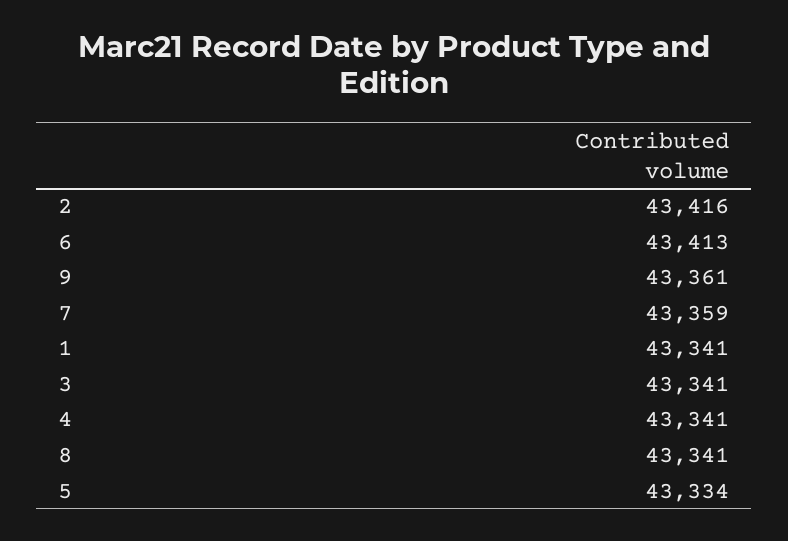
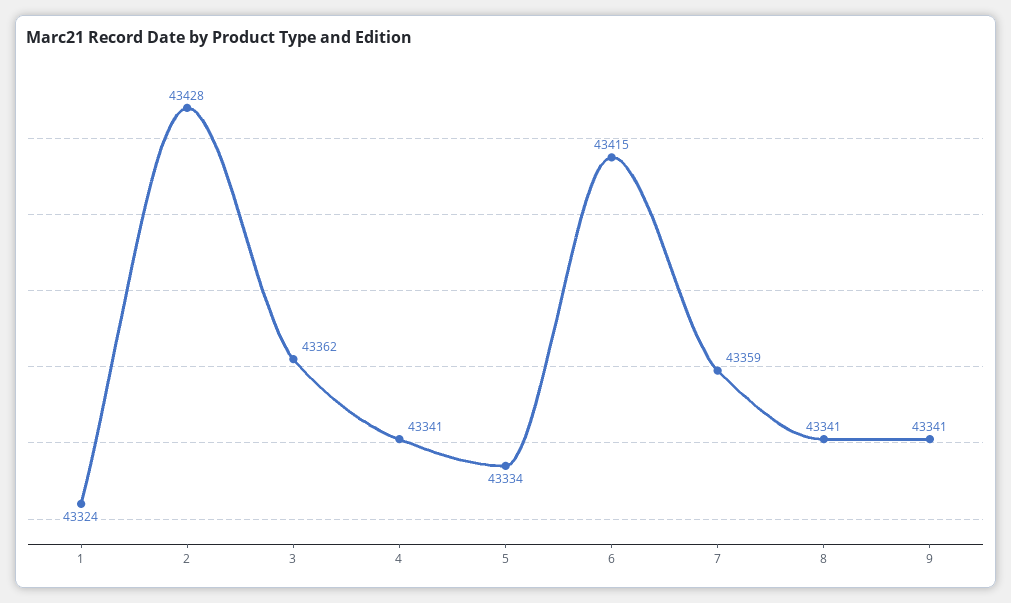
  {
-   "2": 43416,
+   "2": 43428,
-   "6": 43413,
+   "6": 43415,
-   "9": 43361,
+   "9": 43341,
    "7": 43359,
-   "1": 43341,
+   "1": 43324,
-   "3": 43341,
+   "3": 43362,
    "4": 43341,
    "8": 43341,
    "5": 43334
  }

